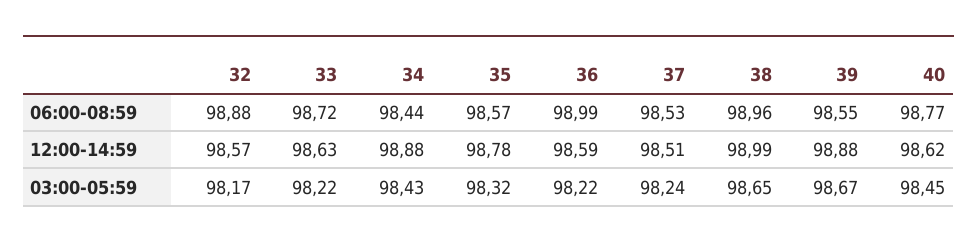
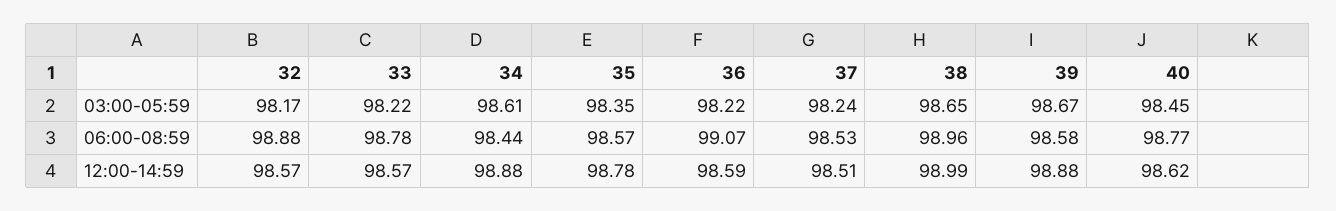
  {
    "32": {
      "06:00-08:59": 98.88,
      "12:00-14:59": 98.57,
      "03:00-05:59": 98.17
    },
    "33": {
-     "06:00-08:59": 98.72,
+     "06:00-08:59": 98.78,
-     "12:00-14:59": 98.63,
+     "12:00-14:59": 98.57,
      "03:00-05:59": 98.22
    },
    "34": {
      "06:00-08:59": 98.44,
      "12:00-14:59": 98.88,
-     "03:00-05:59": 98.43
+     "03:00-05:59": 98.61
    },
    "35": {
      "06:00-08:59": 98.57,
      "12:00-14:59": 98.78,
-     "03:00-05:59": 98.32
+     "03:00-05:59": 98.35
    },
    "36": {
-     "06:00-08:59": 98.99,
+     "06:00-08:59": 99.07,
      "12:00-14:59": 98.59,
      "03:00-05:59": 98.22
    },
    "37": {
      "06:00-08:59": 98.53,
      "12:00-14:59": 98.51,
      "03:00-05:59": 98.24
    },
    "38": {
      "06:00-08:59": 98.96,
      "12:00-14:59": 98.99,
      "03:00-05:59": 98.65
    },
    "39": {
-     "06:00-08:59": 98.55,
+     "06:00-08:59": 98.58,
      "12:00-14:59": 98.88,
      "03:00-05:59": 98.67
    },
    "40": {
      "06:00-08:59": 98.77,
      "12:00-14:59": 98.62,
      "03:00-05:59": 98.45
    }
  }

